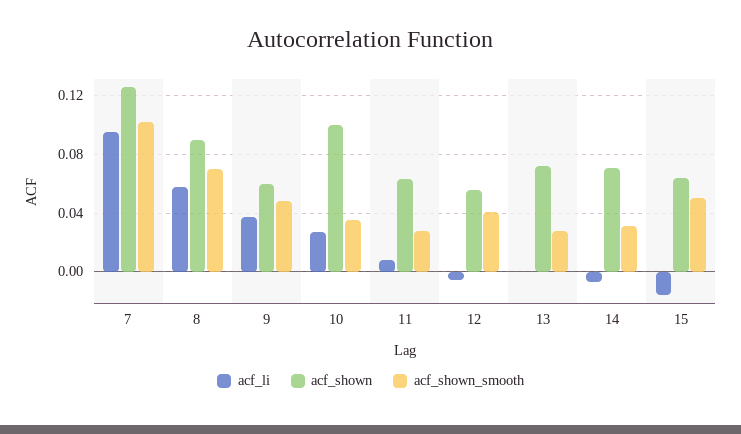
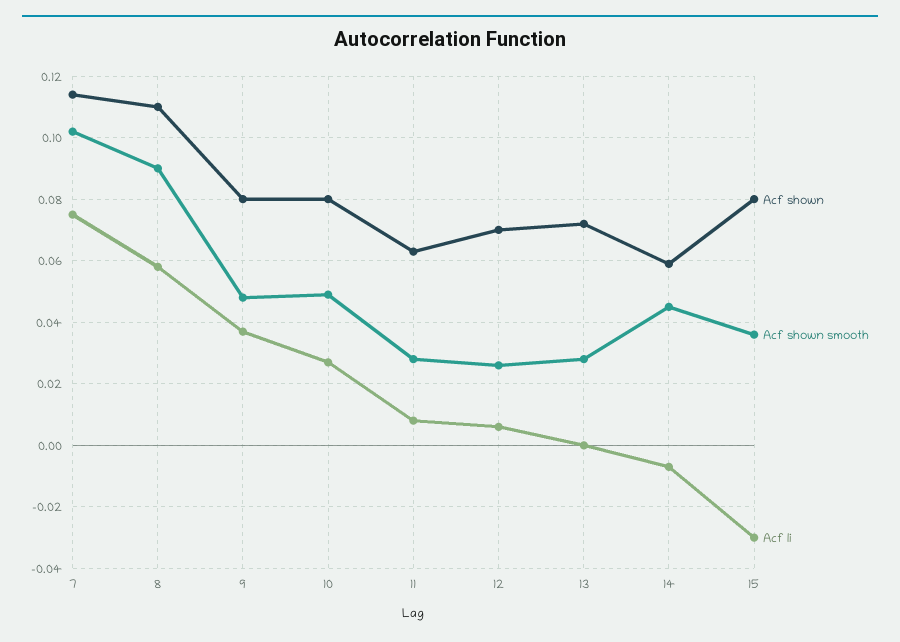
  {
    "acf_li": {
-     "7": 0.095,
+     "7": 0.075,
      "8": 0.06,
      "9": 0.035,
      "10": 0.025,
      "11": 0.01,
-     "12": -0.005,
+     "12": 0.005,
      "13": 0,
      "14": -0.005,
-     "15": -0.015
+     "15": -0.03
    },
    "acf_shown": {
-     "7": 0.125,
+     "7": 0.115,
-     "8": 0.09,
+     "8": 0.11,
-     "9": 0.06,
+     "9": 0.08,
-     "10": 0.1,
+     "10": 0.08,
      "11": 0.065,
-     "12": 0.055,
+     "12": 0.07,
      "13": 0.07,
-     "14": 0.07,
+     "14": 0.06,
-     "15": 0.065
+     "15": 0.08
    },
    "acf_shown_smooth": {
      "7": 0.1,
-     "8": 0.07,
+     "8": 0.09,
      "9": 0.05,
-     "10": 0.035,
+     "10": 0.05,
      "11": 0.03,
-     "12": 0.04,
+     "12": 0.025,
      "13": 0.03,
-     "14": 0.03,
+     "14": 0.045,
-     "15": 0.05
+     "15": 0.035
    }
  }

